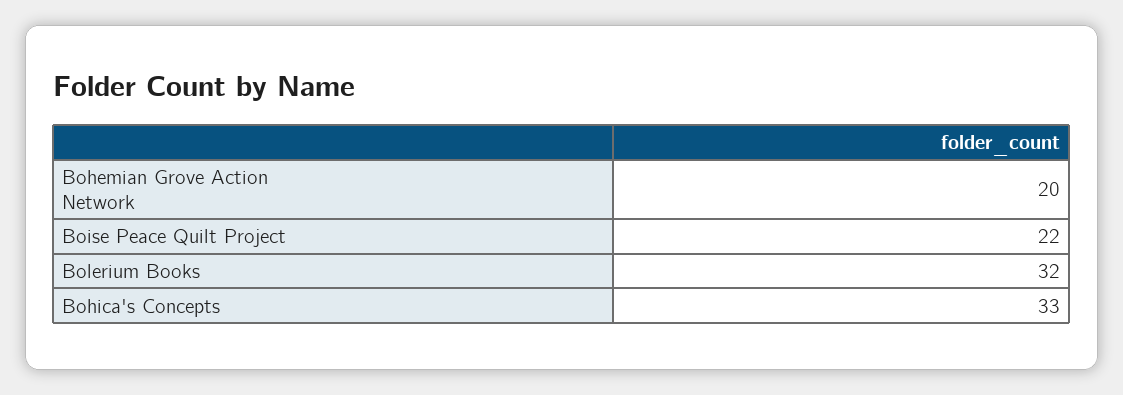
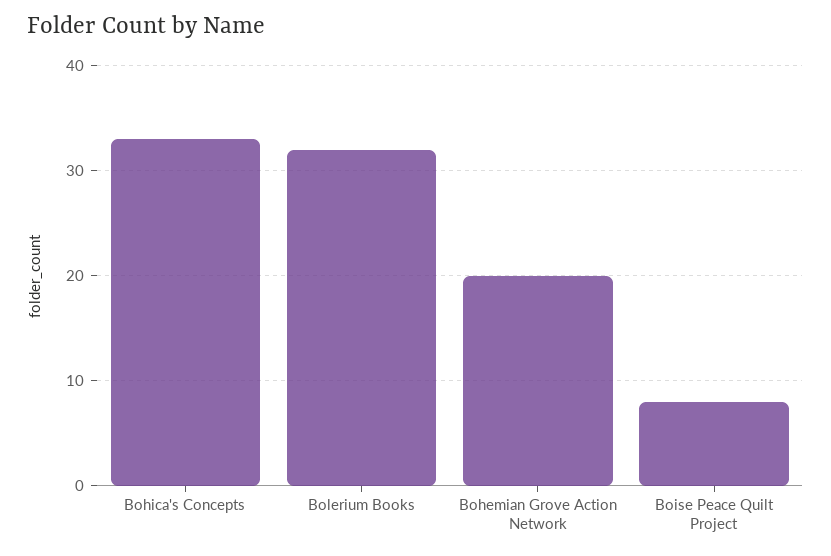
  {
    "Bohemian Grove Action Network": 20,
-   "Boise Peace Quilt Project": 22,
+   "Boise Peace Quilt Project": 8,
    "Bolerium Books": 32,
    "Bohica's Concepts": 33
  }

